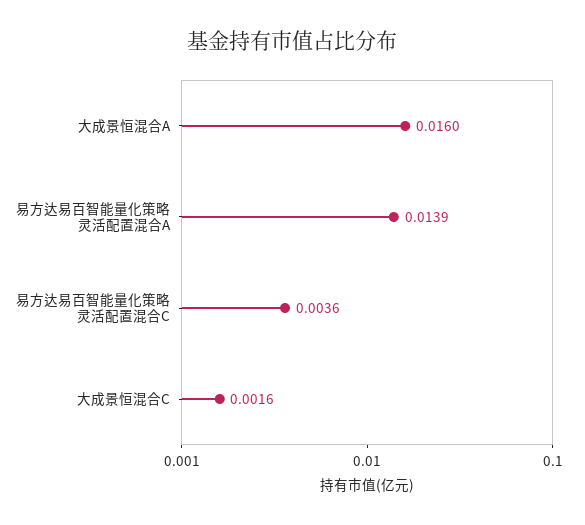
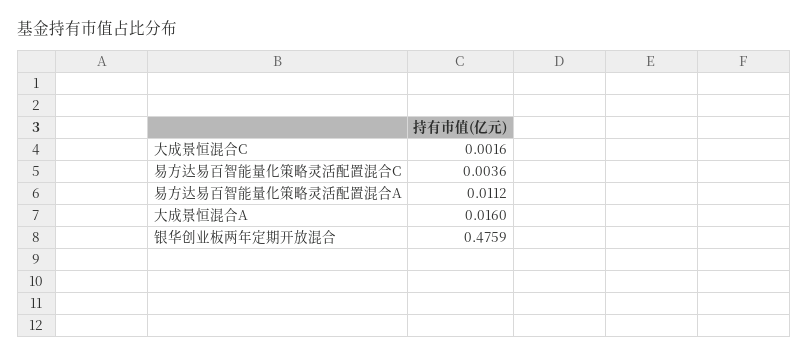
  {
    "大成景恒混合A": 0.016,
-   "易方达易百智能量化策略灵活配置混合A": 0.0139,
+   "易方达易百智能量化策略灵活配置混合A": 0.0112,
    "易方达易百智能量化策略灵活配置混合C": 0.0036,
-   "大成景恒混合C": 0.0016
+   "大成景恒混合C": 0.0016,
+   "银华创业板两年定期开放混合": 0.4759
  }

